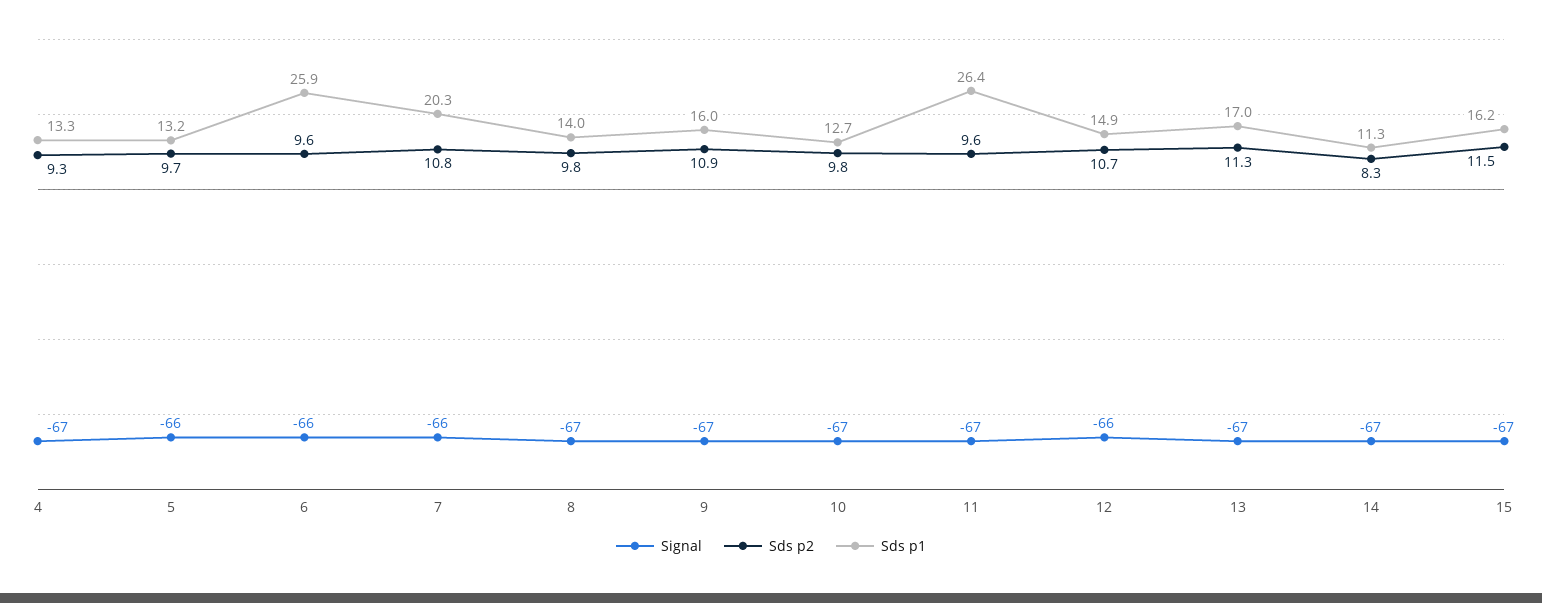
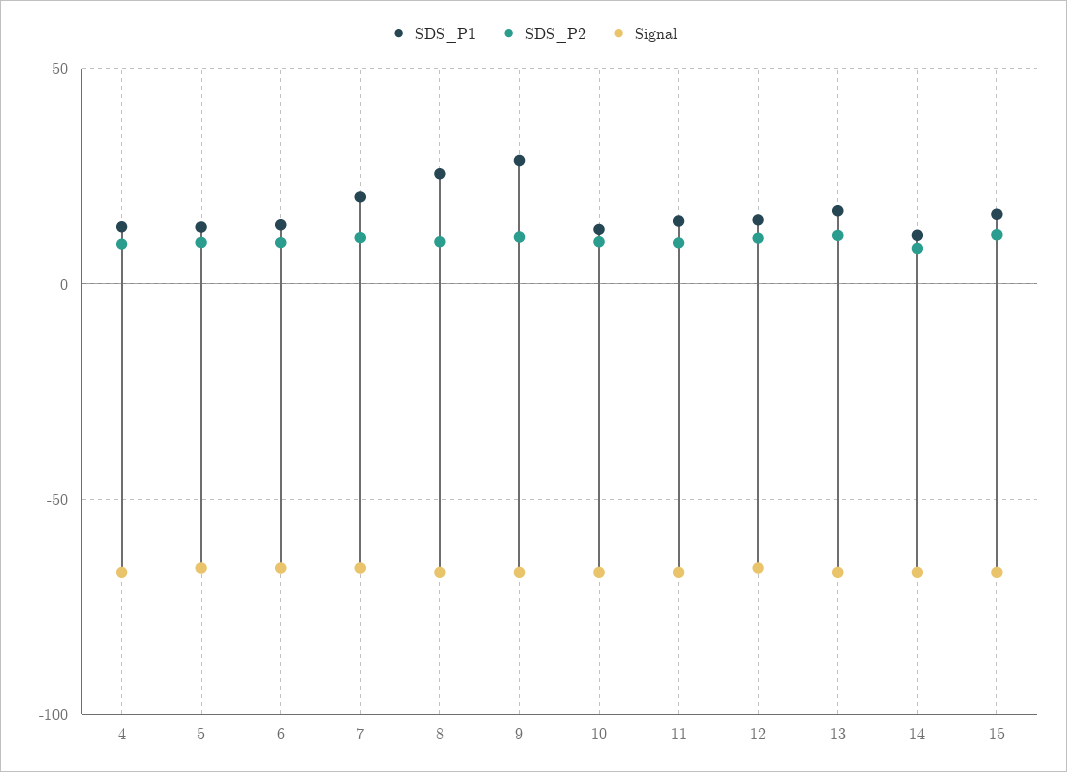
  {
    "Signal": {
      "4": -67,
      "5": -66,
      "6": -66,
      "7": -66,
      "8": -67,
      "9": -67,
      "10": -67,
      "11": -67,
      "12": -66,
      "13": -67,
      "14": -67,
      "15": -67
    },
    "Sds p2": {
      "4": 9.3,
      "5": 9.7,
      "6": 9.6,
      "7": 10.8,
      "8": 9.8,
      "9": 10.9,
      "10": 9.8,
      "11": 9.6,
      "12": 10.7,
      "13": 11.3,
      "14": 8.3,
      "15": 11.5
    },
    "Sds p1": {
      "4": 13.3,
      "5": 13.2,
-     "6": 25.9,
+     "6": 15,
      "7": 20.3,
-     "8": 14,
+     "8": 25,
-     "9": 16,
+     "9": 30,
      "10": 12.7,
-     "11": 26.4,
+     "11": 15,
      "12": 14.9,
      "13": 17,
      "14": 11.3,
      "15": 16.2
    }
  }

